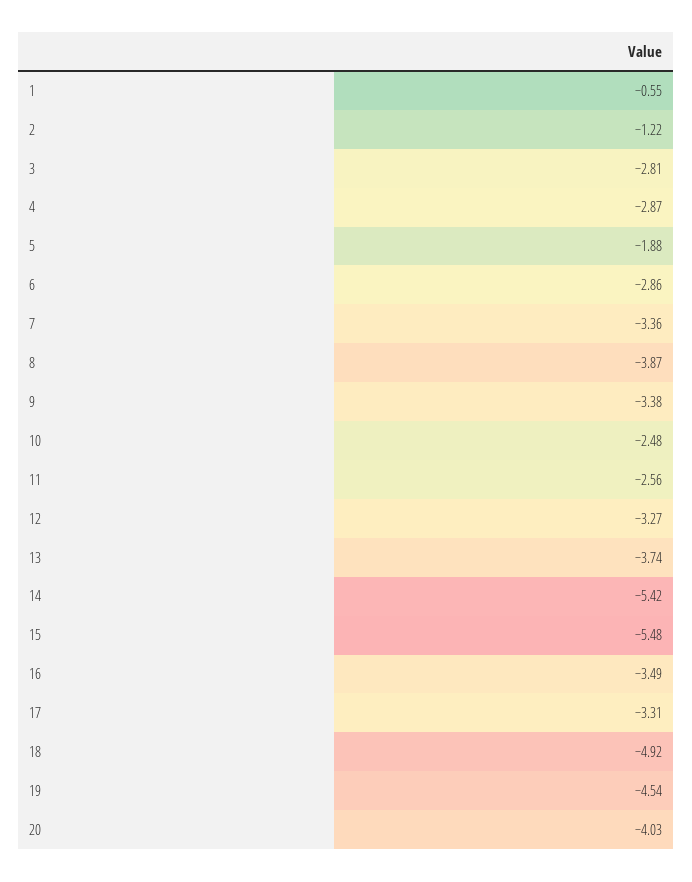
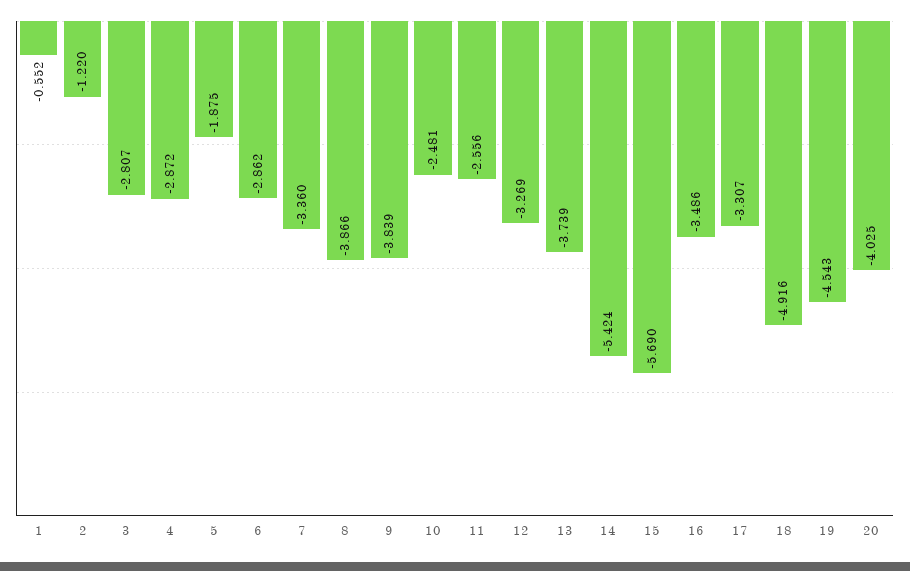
  {
    "1": -0.552,
    "2": -1.22,
    "3": -2.807,
    "4": -2.872,
    "5": -1.875,
    "6": -2.862,
    "7": -3.36,
    "8": -3.866,
-   "9": -3.38,
+   "9": -3.839,
    "10": -2.481,
    "11": -2.556,
    "12": -3.269,
    "13": -3.739,
    "14": -5.424,
-   "15": -5.48,
+   "15": -5.69,
    "16": -3.486,
    "17": -3.307,
    "18": -4.916,
    "19": -4.543,
    "20": -4.025
  }

